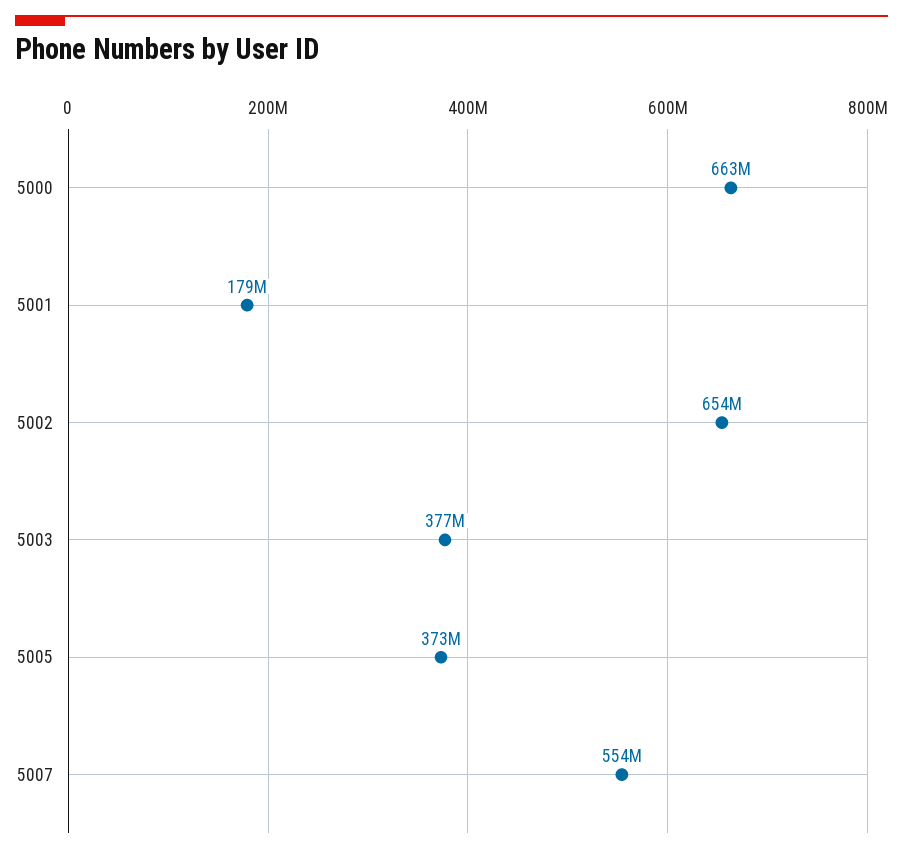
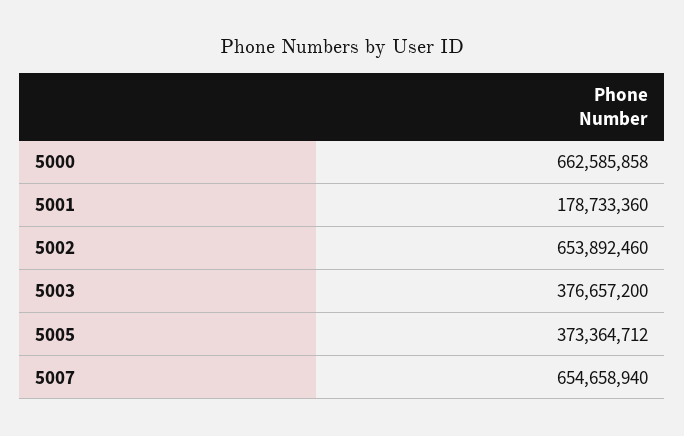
  {
    "5000": 662585858,
    "5001": 178733360,
    "5002": 653892460,
    "5003": 376657200,
    "5005": 373364712,
-   "5007": 554000000
+   "5007": 654658940
  }

